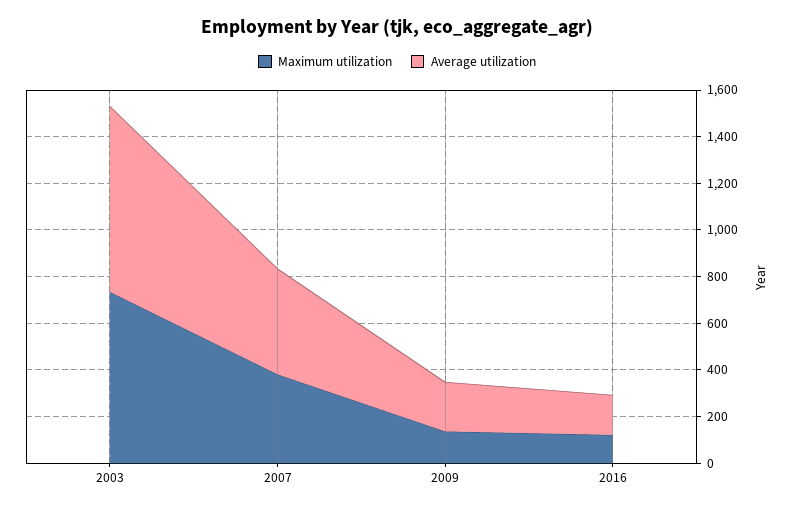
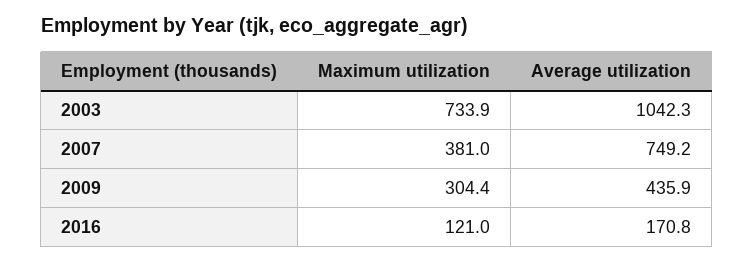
  {
    "Maximum utilization": {
      "2003": 733.9,
      "2007": 381,
-     "2009": 150,
+     "2009": 304.4,
      "2016": 121
    },
    "Average utilization": {
-     "2003": 800,
+     "2003": 1042.3,
-     "2007": 450,
+     "2007": 749.2,
-     "2009": 200,
+     "2009": 435.9,
      "2016": 170.8
    }
  }

